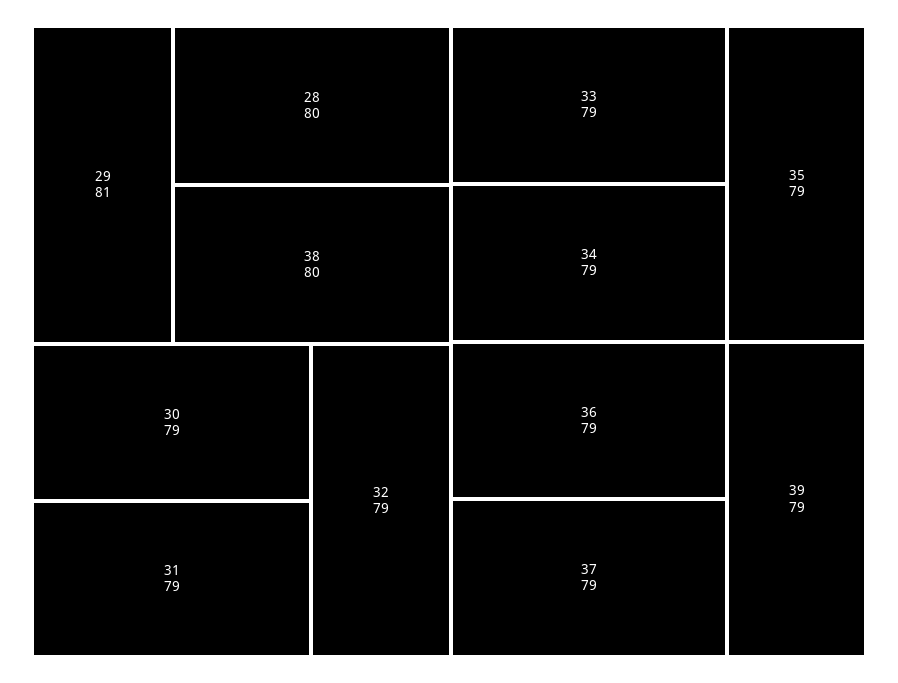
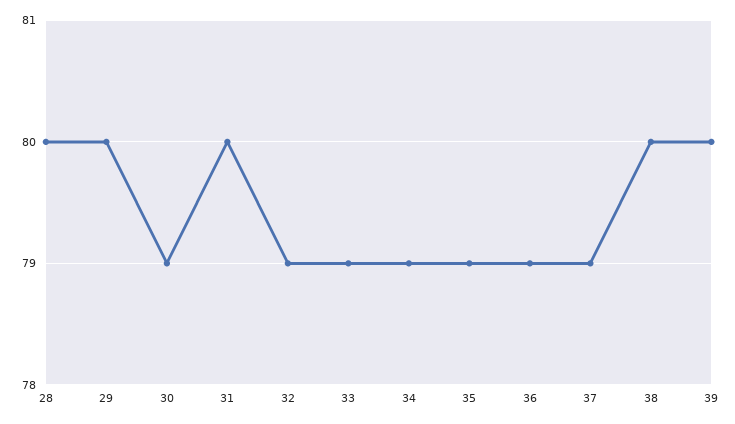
  {
-   "29": 81,
+   "29": 80,
    "28": 80,
    "38": 80,
    "30": 79,
-   "31": 79,
+   "31": 80,
    "32": 79,
    "33": 79,
    "34": 79,
    "35": 79,
    "36": 79,
    "37": 79,
-   "39": 79
+   "39": 80
  }

